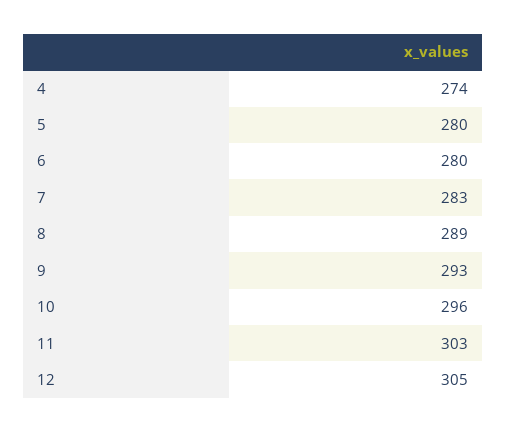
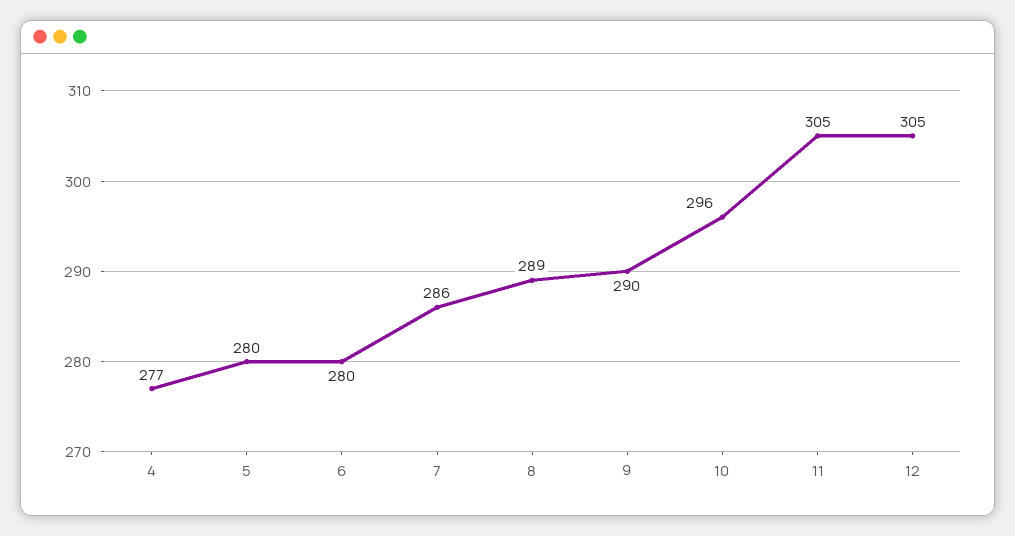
  {
-   "4": 274,
+   "4": 277,
    "5": 280,
    "6": 280,
-   "7": 283,
+   "7": 286,
    "8": 289,
-   "9": 293,
+   "9": 290,
    "10": 296,
-   "11": 303,
+   "11": 305,
    "12": 305
  }

